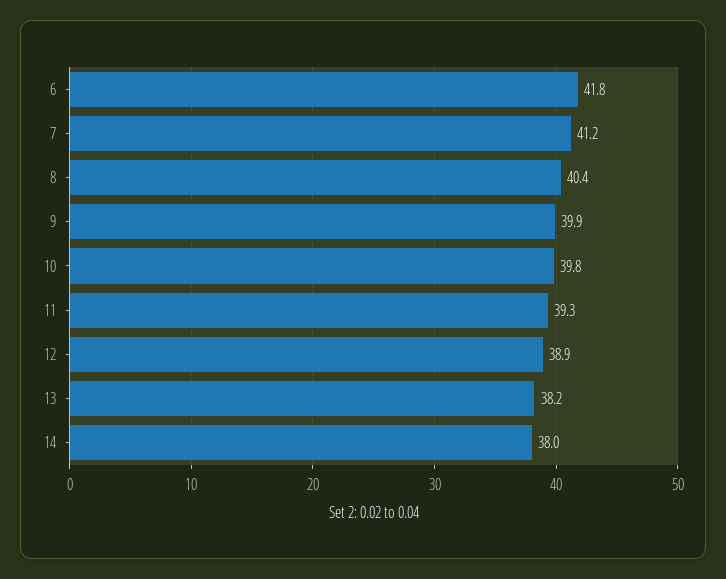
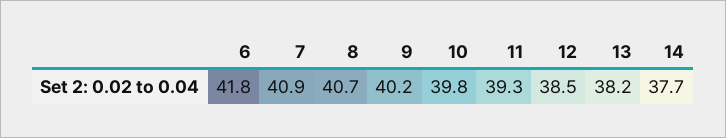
  {
    "6": 41.8,
-   "7": 41.2,
+   "7": 40.9,
-   "8": 40.4,
+   "8": 40.7,
-   "9": 39.9,
+   "9": 40.2,
    "10": 39.8,
    "11": 39.3,
-   "12": 38.9,
+   "12": 38.5,
    "13": 38.2,
-   "14": 38
+   "14": 37.7
  }

